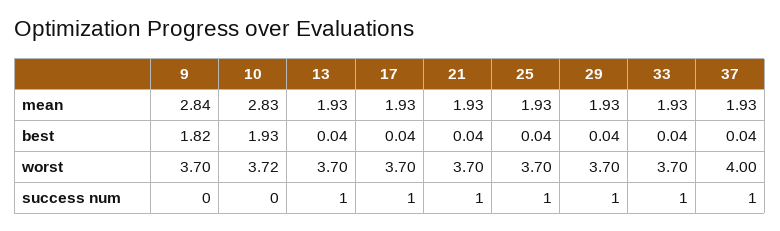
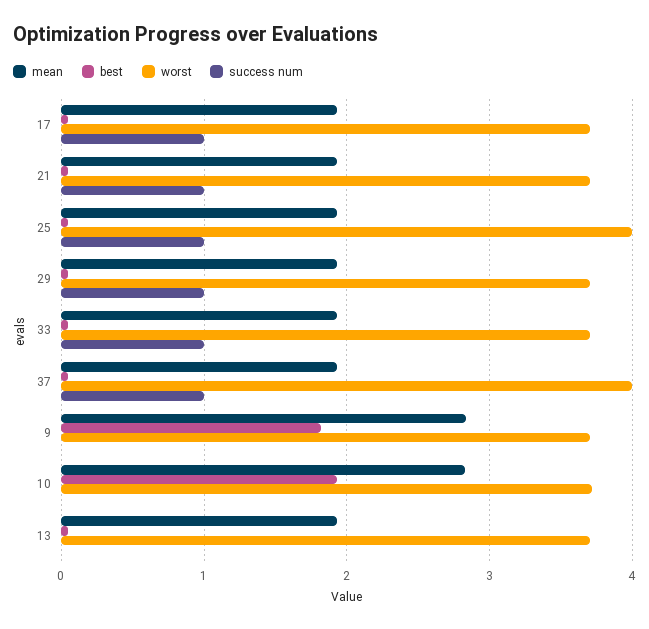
  {
    "mean": {
      "9": 2.84,
      "10": 2.83,
      "13": 1.93,
      "17": 1.93,
      "21": 1.93,
      "25": 1.93,
      "29": 1.93,
      "33": 1.93,
      "37": 1.93
    },
    "best": {
      "9": 1.82,
      "10": 1.93,
      "13": 0.04,
      "17": 0.04,
      "21": 0.04,
      "25": 0.04,
      "29": 0.04,
      "33": 0.04,
      "37": 0.04
    },
    "worst": {
      "9": 3.7,
      "10": 3.72,
      "13": 3.7,
      "17": 3.7,
      "21": 3.7,
-     "25": 3.7,
+     "25": 4,
      "29": 3.7,
      "33": 3.7,
      "37": 4
    },
    "success num": {
      "9": 0,
      "10": 0,
-     "13": 1,
+     "13": 0,
      "17": 1,
      "21": 1,
      "25": 1,
      "29": 1,
      "33": 1,
      "37": 1
    }
  }

